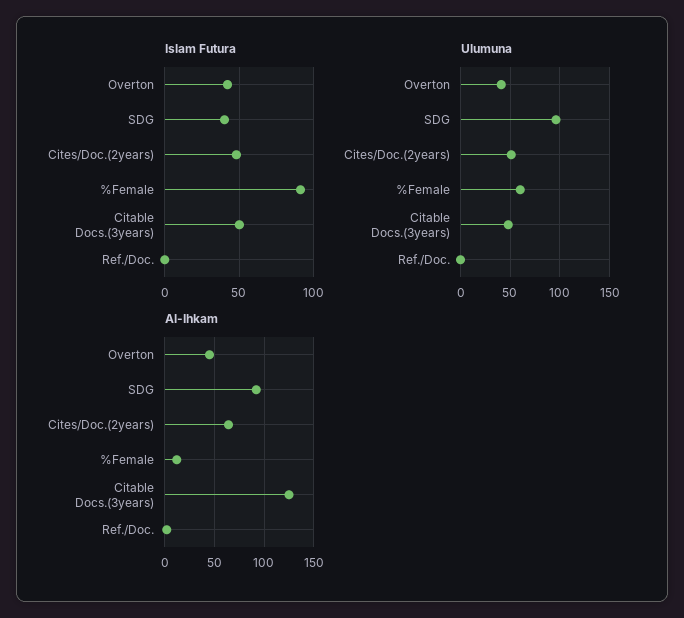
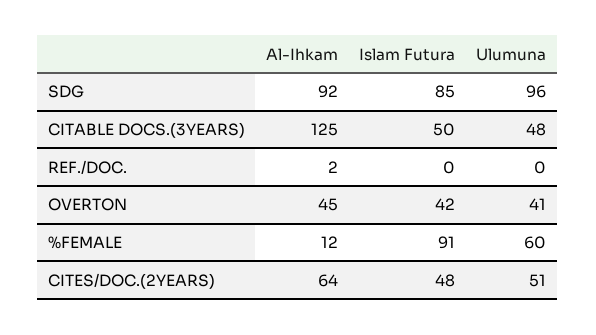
  {
    "Islam Futura": {
      "Overton": 42,
-     "SDG": 40,
+     "SDG": 85,
      "Cites/Doc.(2years)": 48,
      "%Female": 91,
      "Citable Docs.(3years)": 50,
      "Ref./Doc.": 0
    },
    "Ulumuna": {
      "Overton": 41,
      "SDG": 96,
      "Cites/Doc.(2years)": 51,
      "%Female": 60,
      "Citable Docs.(3years)": 48,
      "Ref./Doc.": 0
    },
    "Al-Ihkam": {
      "Overton": 45,
      "SDG": 92,
      "Cites/Doc.(2years)": 64,
      "%Female": 12,
      "Citable Docs.(3years)": 125,
      "Ref./Doc.": 2
    }
  }

